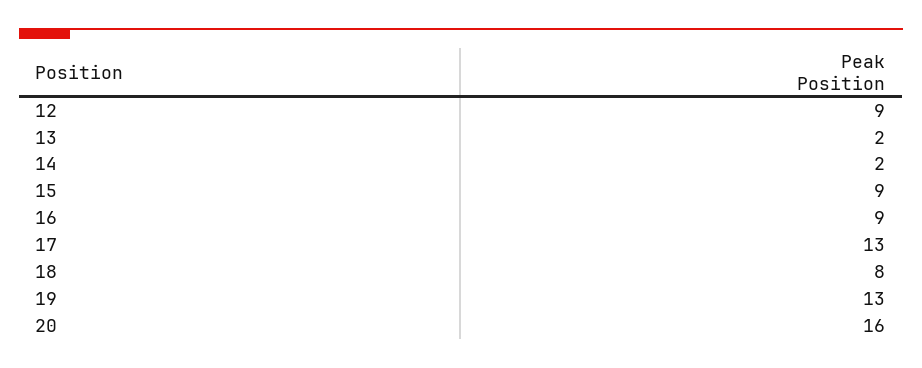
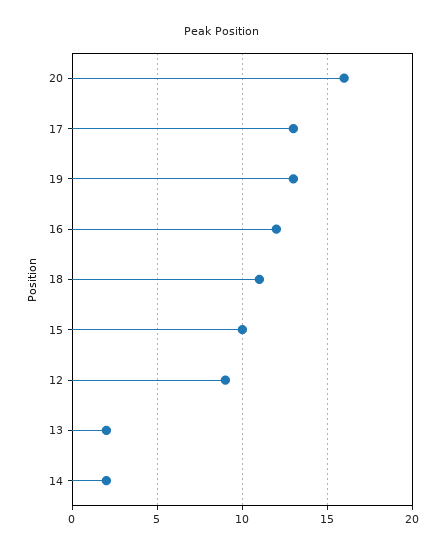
  {
    "12": 9,
    "13": 2,
    "14": 2,
-   "15": 9,
+   "15": 10,
-   "16": 9,
+   "16": 12,
    "17": 13,
-   "18": 8,
+   "18": 11,
    "19": 13,
    "20": 16
  }

